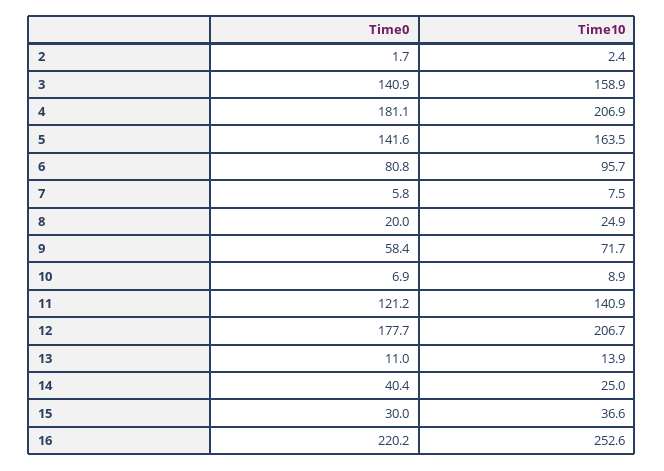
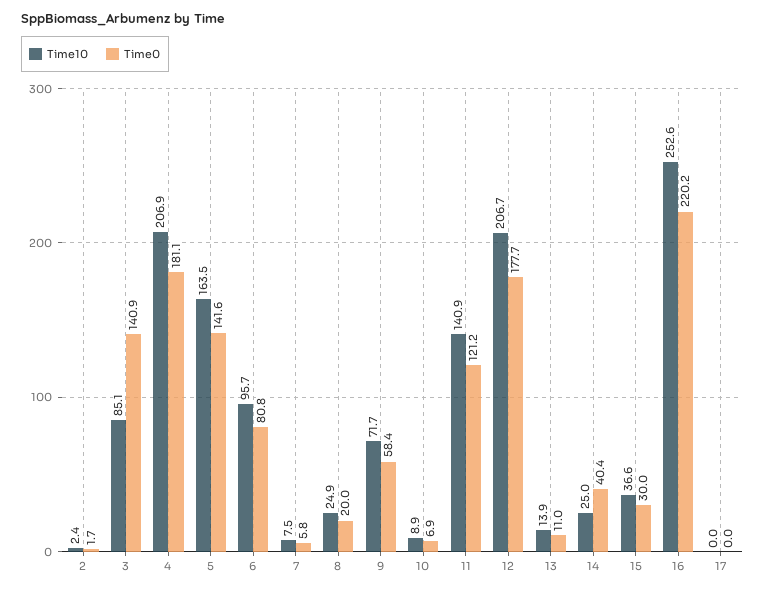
  {
    "Time0": {
      "2": 1.7,
      "3": 140.9,
      "4": 181.1,
      "5": 141.6,
      "6": 80.8,
      "7": 5.8,
      "8": 20,
      "9": 58.4,
      "10": 6.9,
      "11": 121.2,
      "12": 177.7,
      "13": 11,
      "14": 40.4,
      "15": 30,
-     "16": 220.2
+     "16": 220.2,
+     "17": 0
    },
    "Time10": {
      "2": 2.4,
-     "3": 158.9,
+     "3": 85.1,
      "4": 206.9,
      "5": 163.5,
      "6": 95.7,
      "7": 7.5,
      "8": 24.9,
      "9": 71.7,
      "10": 8.9,
      "11": 140.9,
      "12": 206.7,
      "13": 13.9,
      "14": 25,
      "15": 36.6,
-     "16": 252.6
+     "16": 252.6,
+     "17": 0
    }
  }

